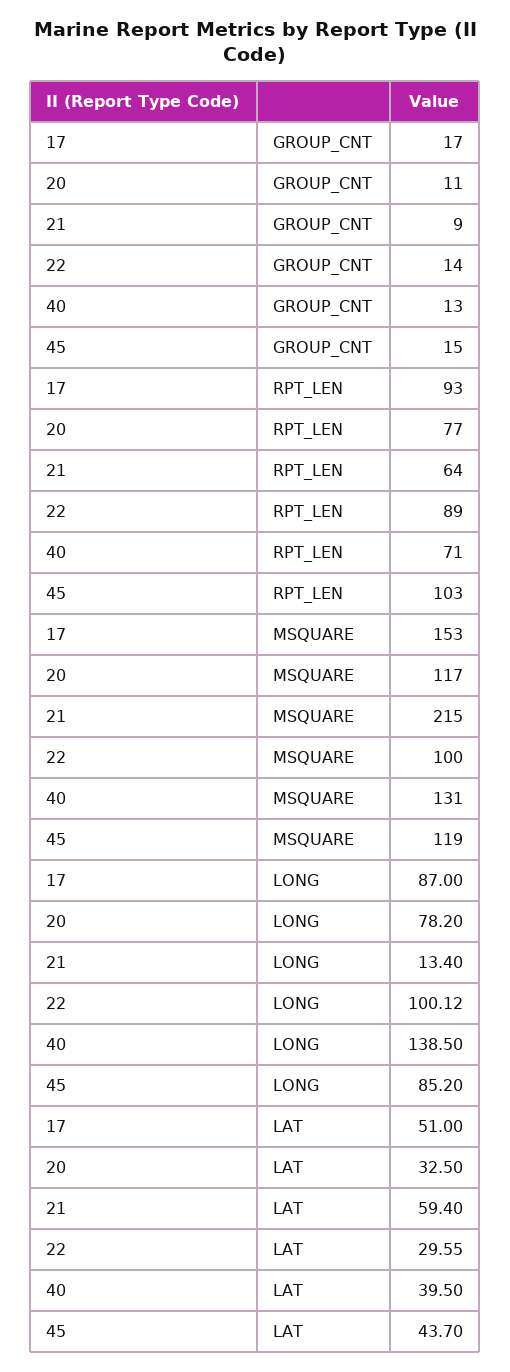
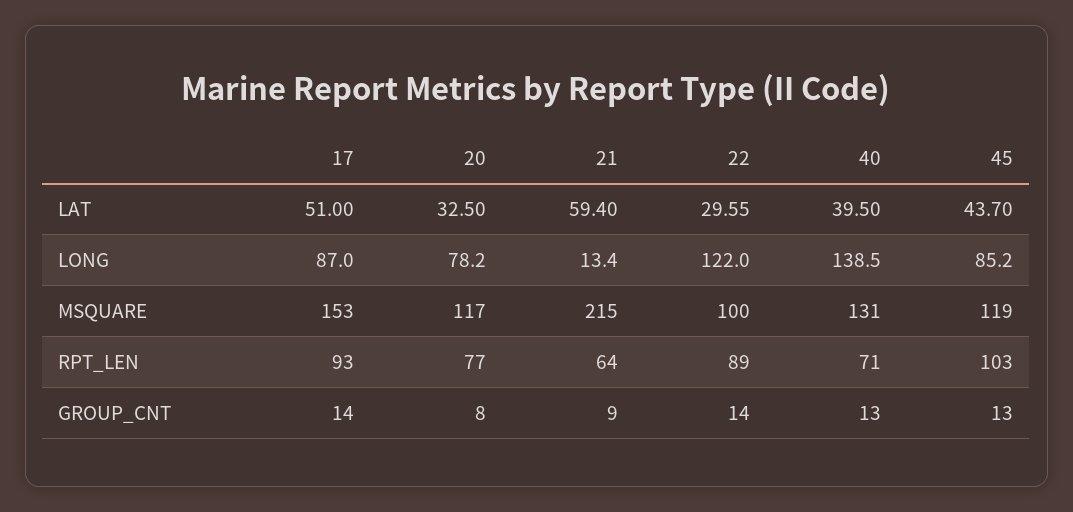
  {
    "17": {
-     "GROUP_CNT": 17,
+     "GROUP_CNT": 14,
      "RPT_LEN": 93,
      "MSQUARE": 153,
      "LONG": 87,
      "LAT": 51
    },
    "20": {
-     "GROUP_CNT": 11,
+     "GROUP_CNT": 8,
      "RPT_LEN": 77,
      "MSQUARE": 117,
      "LONG": 78.2,
      "LAT": 32.5
    },
    "21": {
      "GROUP_CNT": 9,
      "RPT_LEN": 64,
      "MSQUARE": 215,
      "LONG": 13.4,
      "LAT": 59.4
    },
    "22": {
      "GROUP_CNT": 14,
      "RPT_LEN": 89,
      "MSQUARE": 100,
-     "LONG": 100.12,
+     "LONG": 122,
      "LAT": 29.55
    },
    "40": {
      "GROUP_CNT": 13,
      "RPT_LEN": 71,
      "MSQUARE": 131,
      "LONG": 138.5,
      "LAT": 39.5
    },
    "45": {
-     "GROUP_CNT": 15,
+     "GROUP_CNT": 13,
      "RPT_LEN": 103,
      "MSQUARE": 119,
      "LONG": 85.2,
      "LAT": 43.7
    }
  }

